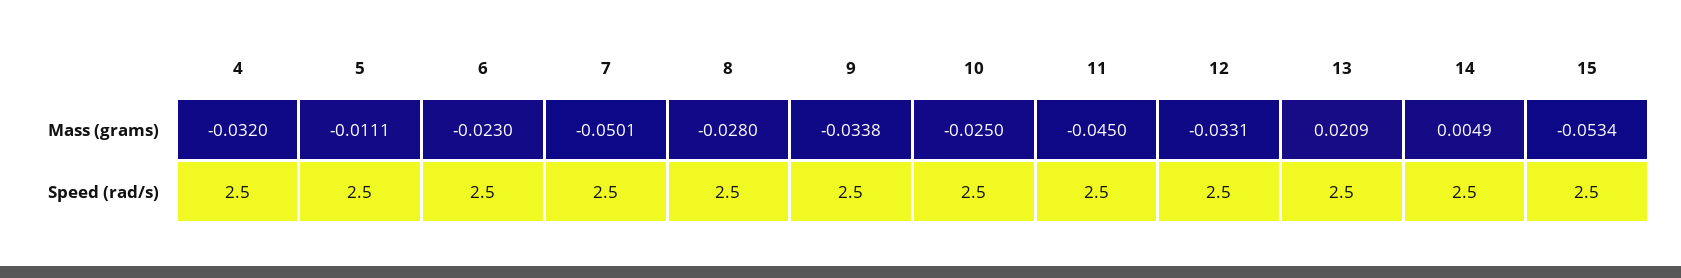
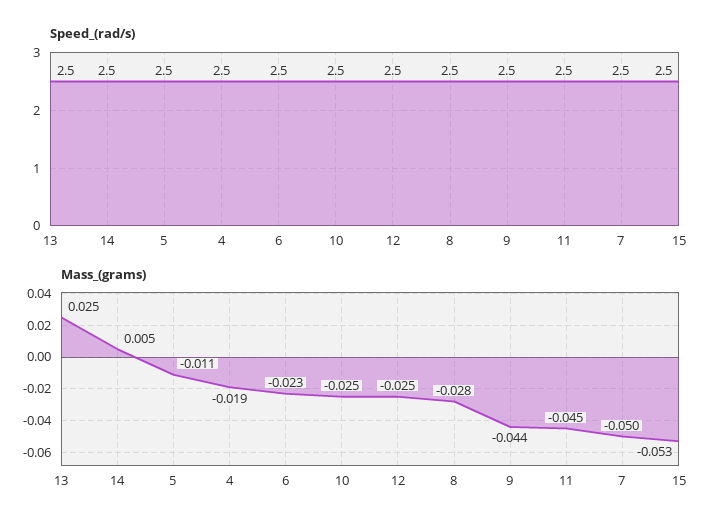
  {
    "Mass (grams)": {
-     "4": -0.032,
+     "4": -0.019,
      "5": -0.0111,
      "6": -0.023,
      "7": -0.0501,
      "8": -0.028,
-     "9": -0.0338,
+     "9": -0.044,
      "10": -0.025,
      "11": -0.045,
-     "12": -0.0331,
+     "12": -0.025,
-     "13": 0.0209,
+     "13": 0.025,
      "14": 0.0049,
      "15": -0.0534
    },
    "Speed (rad/s)": {
      "4": 2.5,
      "5": 2.5,
      "6": 2.5,
      "7": 2.5,
      "8": 2.5,
      "9": 2.5,
      "10": 2.5,
      "11": 2.5,
      "12": 2.5,
      "13": 2.5,
      "14": 2.5,
      "15": 2.5
    }
  }

